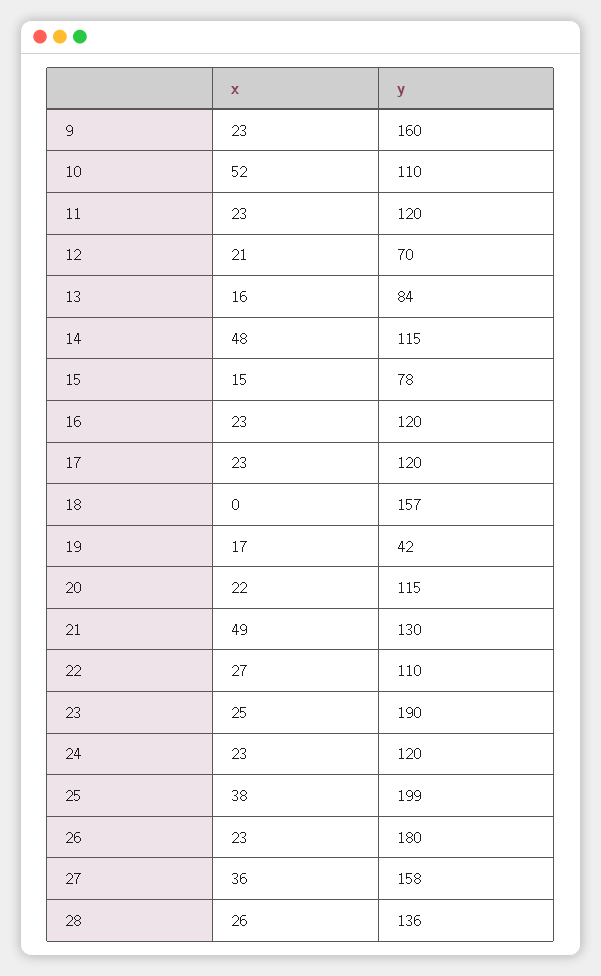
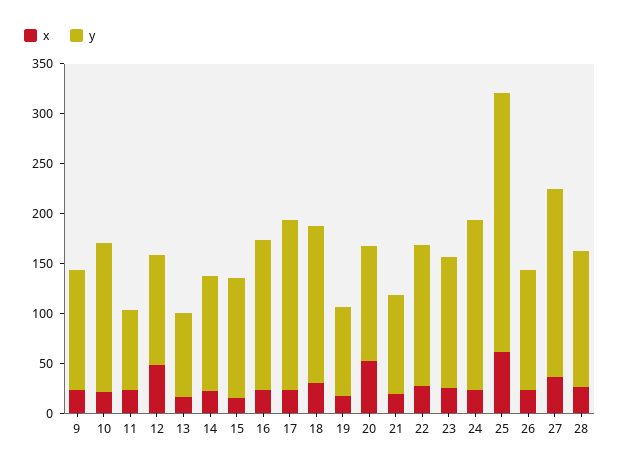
  {
    "x": {
      "9": 23,
-     "10": 52,
+     "10": 20,
      "11": 23,
-     "12": 21,
+     "12": 50,
      "13": 16,
-     "14": 48,
+     "14": 20,
      "15": 15,
      "16": 23,
      "17": 23,
-     "18": 0,
+     "18": 30,
      "19": 17,
-     "20": 22,
+     "20": 50,
-     "21": 49,
+     "21": 20,
      "22": 27,
      "23": 25,
      "24": 23,
-     "25": 38,
+     "25": 60,
      "26": 23,
      "27": 36,
      "28": 26
    },
    "y": {
-     "9": 160,
+     "9": 120,
-     "10": 110,
+     "10": 150,
-     "11": 120,
+     "11": 80,
-     "12": 70,
+     "12": 110,
      "13": 84,
      "14": 115,
-     "15": 78,
+     "15": 120,
-     "16": 120,
+     "16": 150,
-     "17": 120,
+     "17": 170,
      "18": 157,
-     "19": 42,
+     "19": 90,
      "20": 115,
-     "21": 130,
+     "21": 100,
-     "22": 110,
+     "22": 140,
-     "23": 190,
+     "23": 130,
-     "24": 120,
+     "24": 170,
-     "25": 199,
+     "25": 260,
-     "26": 180,
+     "26": 120,
-     "27": 158,
+     "27": 190,
      "28": 136
    }
  }

